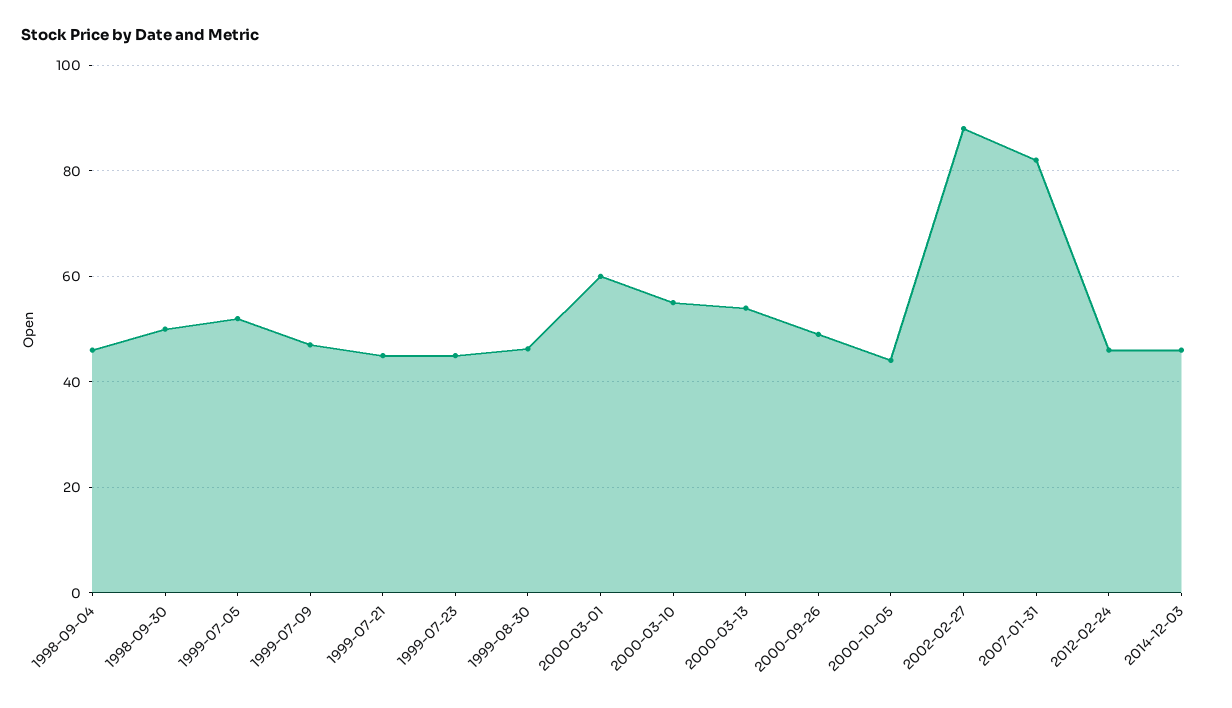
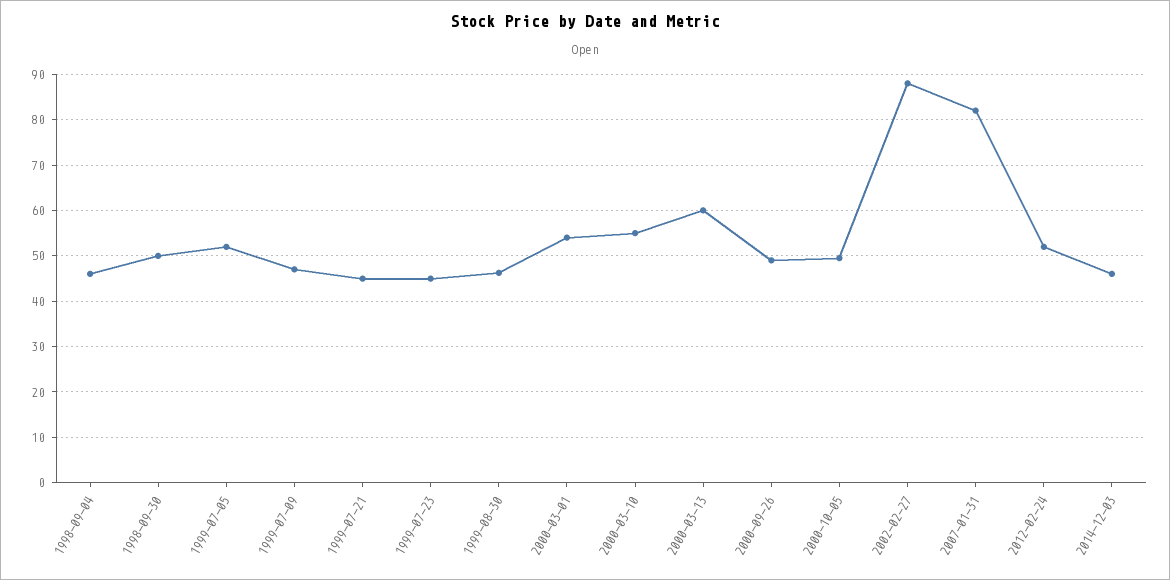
  {
    "1998-09-04": 46,
    "1998-09-30": 50,
    "1999-07-05": 52,
    "1999-07-09": 48,
    "1999-07-21": 46,
    "1999-07-23": 46,
    "1999-08-30": 46,
-   "2000-03-01": 60,
+   "2000-03-01": 54,
    "2000-03-10": 56,
-   "2000-03-13": 54,
+   "2000-03-13": 60,
    "2000-09-26": 50,
-   "2000-10-05": 44,
+   "2000-10-05": 50,
    "2002-02-27": 88,
    "2007-01-31": 82,
-   "2012-02-24": 46,
+   "2012-02-24": 52,
    "2014-12-03": 46
  }

